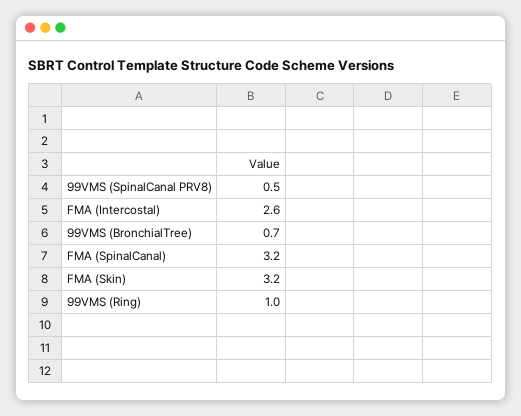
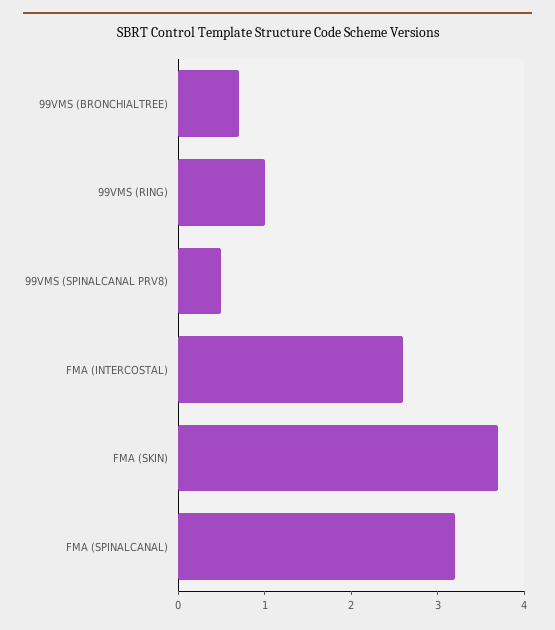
  {
    "99VMS (SpinalCanal PRV8)": 0.5,
    "FMA (Intercostal)": 2.6,
    "99VMS (BronchialTree)": 0.7,
    "FMA (SpinalCanal)": 3.2,
-   "FMA (Skin)": 3.2,
+   "FMA (Skin)": 3.7,
    "99VMS (Ring)": 1
  }

